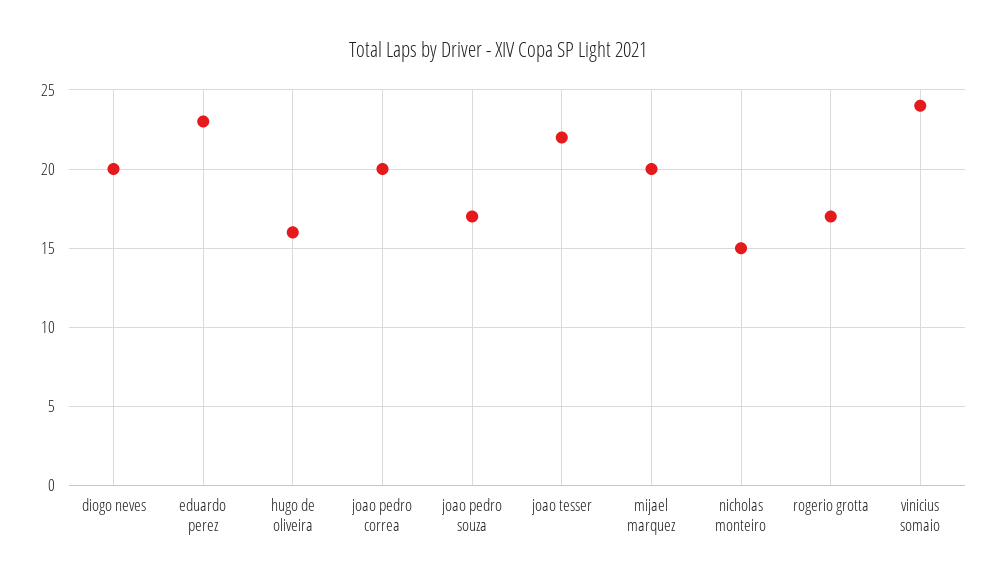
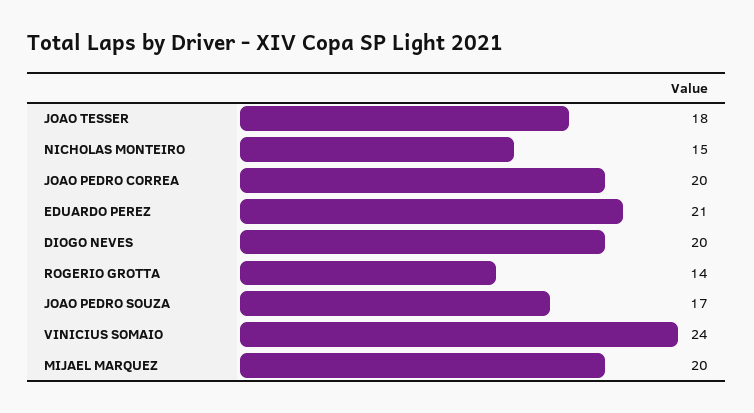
  {
    "diogo neves": 20,
-   "eduardo perez": 23,
+   "eduardo perez": 21,
-   "hugo de oliveira": 16,
    "joao pedro correa": 20,
    "joao pedro souza": 17,
-   "joao tesser": 22,
+   "joao tesser": 18,
    "mijael marquez": 20,
    "nicholas monteiro": 15,
-   "rogerio grotta": 17,
+   "rogerio grotta": 14,
    "vinicius somaio": 24
  }

